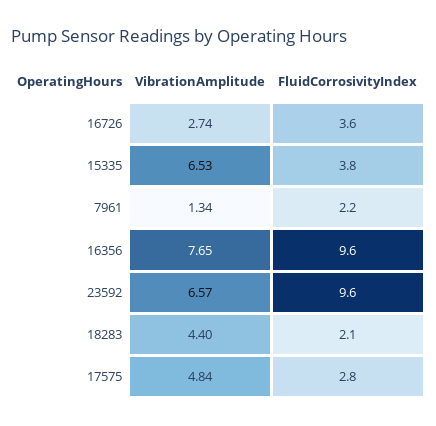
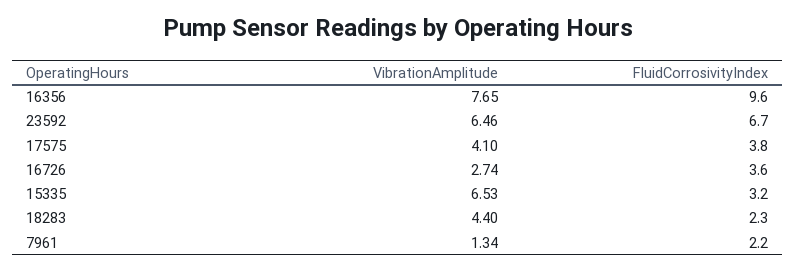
  {
    "VibrationAmplitude": {
      "16726": 2.74,
      "15335": 6.53,
      "7961": 1.34,
      "16356": 7.65,
-     "23592": 6.57,
+     "23592": 6.46,
      "18283": 4.4,
-     "17575": 4.84
+     "17575": 4.1
    },
    "FluidCorrosivityIndex": {
      "16726": 3.6,
-     "15335": 3.8,
+     "15335": 3.2,
      "7961": 2.2,
      "16356": 9.6,
-     "23592": 9.6,
+     "23592": 6.7,
-     "18283": 2.1,
+     "18283": 2.3,
-     "17575": 2.8
+     "17575": 3.8
    }
  }

